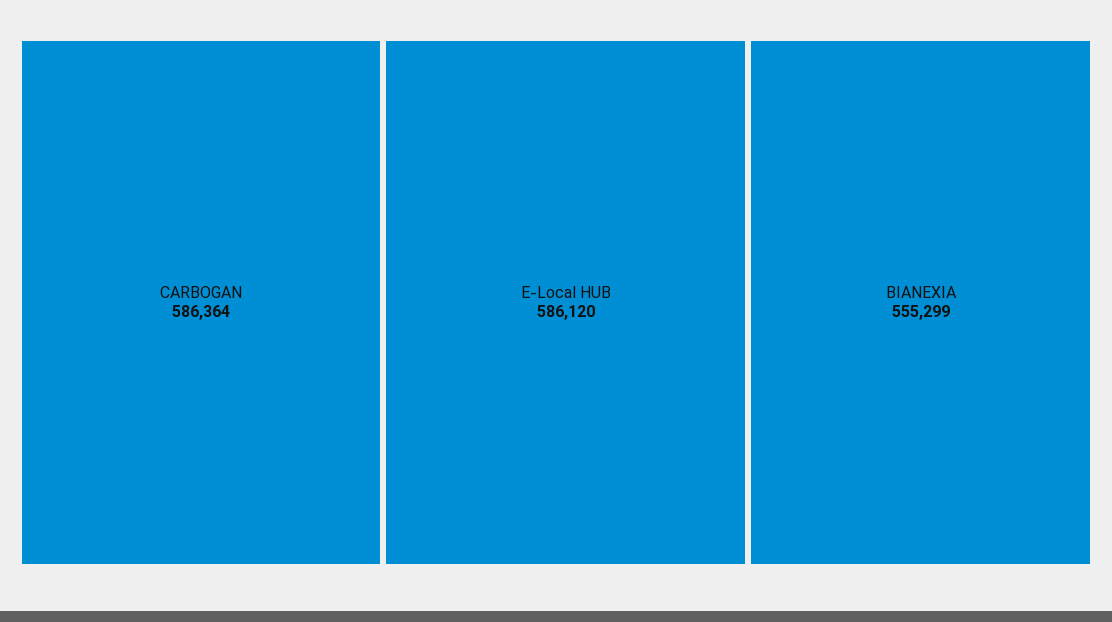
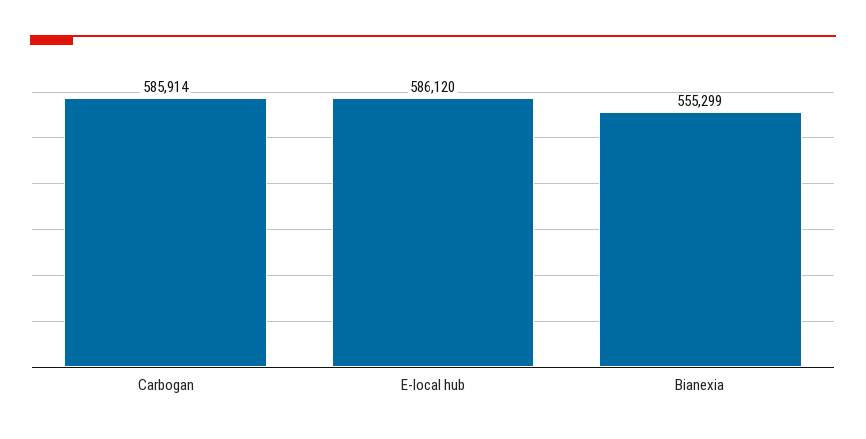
  {
-   "CARBOGAN": 586364,
+   "CARBOGAN": 585914,
    "E-Local HUB": 586120,
    "BIANEXIA": 555299
  }

